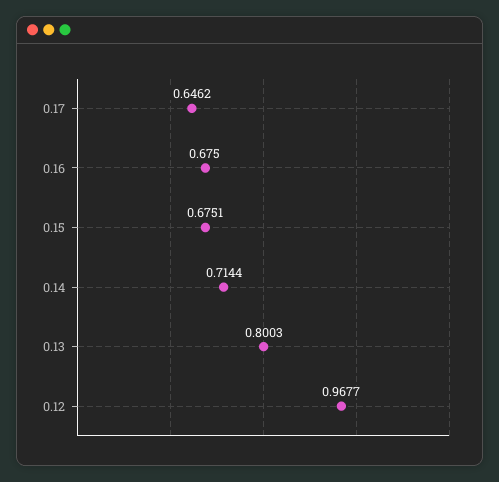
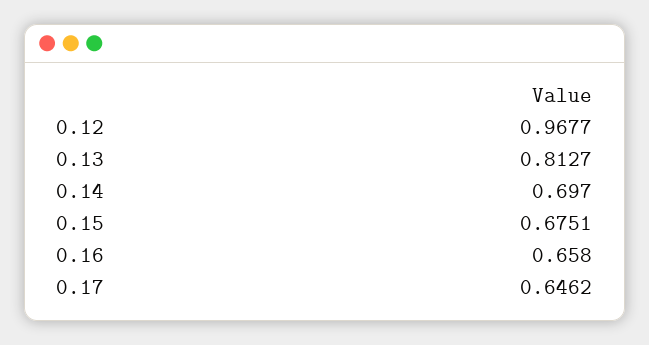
  {
    "0.17": 0.6462,
-   "0.16": 0.675,
+   "0.16": 0.658,
    "0.15": 0.6751,
-   "0.14": 0.7144,
+   "0.14": 0.697,
-   "0.13": 0.8003,
+   "0.13": 0.8127,
    "0.12": 0.9677
  }

